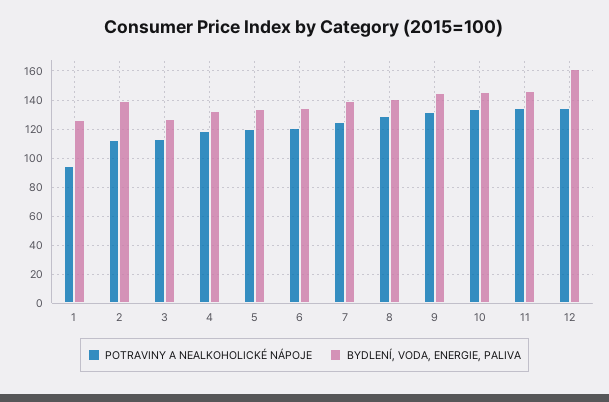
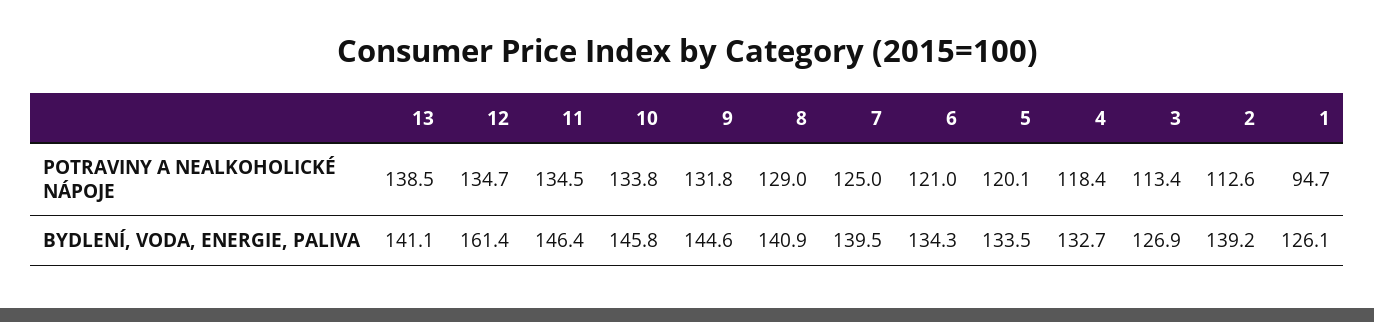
  {
    "POTRAVINY A NEALKOHOLICKÉ NÁPOJE": {
      "1": 94.7,
      "2": 112.6,
      "3": 113.4,
      "4": 118.4,
      "5": 120.1,
      "6": 121,
      "7": 125,
      "8": 129,
      "9": 131.8,
      "10": 133.8,
      "11": 134.5,
-     "12": 134.7
+     "12": 134.7,
+     "13": 138.5
    },
    "BYDLENÍ, VODA, ENERGIE, PALIVA": {
      "1": 126.1,
      "2": 139.2,
      "3": 126.9,
      "4": 132.7,
      "5": 133.5,
      "6": 134.3,
      "7": 139.5,
      "8": 140.9,
      "9": 144.6,
      "10": 145.8,
      "11": 146.4,
-     "12": 161.4
+     "12": 161.4,
+     "13": 141.1
    }
  }

